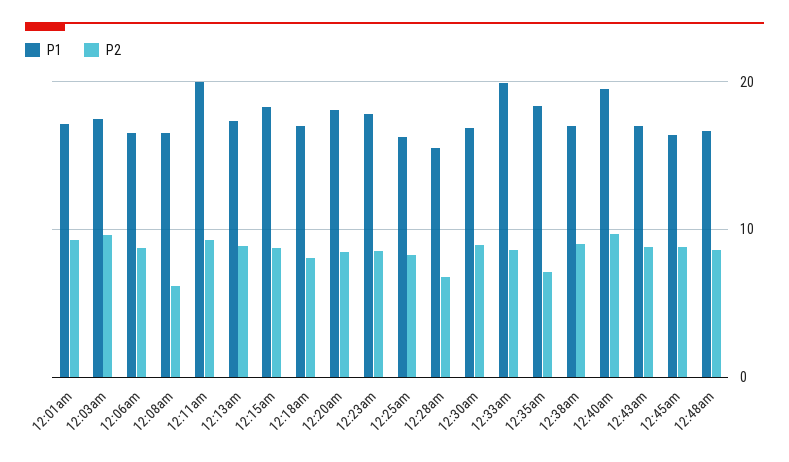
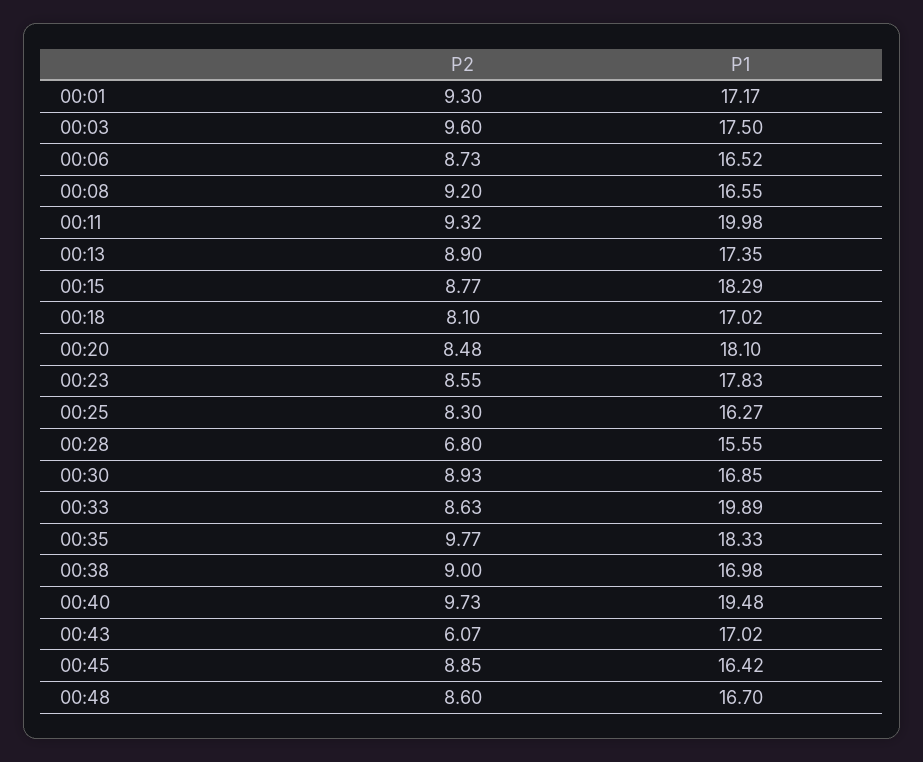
  {
    "P1": {
      "12:01am": 17.17,
      "12:03am": 17.5,
      "12:06am": 16.52,
      "12:08am": 16.55,
      "12:11am": 19.98,
      "12:13am": 17.35,
      "12:15am": 18.29,
      "12:18am": 17.02,
      "12:20am": 18.1,
      "12:23am": 17.83,
      "12:25am": 16.27,
      "12:28am": 15.55,
      "12:30am": 16.85,
      "12:33am": 19.89,
      "12:35am": 18.33,
      "12:38am": 16.98,
      "12:40am": 19.48,
      "12:43am": 17.02,
      "12:45am": 16.42,
      "12:48am": 16.7
    },
    "P2": {
      "12:01am": 9.3,
      "12:03am": 9.6,
      "12:06am": 8.73,
-     "12:08am": 6,
+     "12:08am": 9.2,
      "12:11am": 9.32,
      "12:13am": 8.9,
      "12:15am": 8.77,
      "12:18am": 8.1,
      "12:20am": 8.48,
      "12:23am": 8.55,
      "12:25am": 8.3,
      "12:28am": 6.8,
      "12:30am": 8.93,
      "12:33am": 8.63,
-     "12:35am": 7,
+     "12:35am": 9.77,
      "12:38am": 9,
      "12:40am": 9.73,
-     "12:43am": 9,
+     "12:43am": 6.07,
      "12:45am": 8.85,
      "12:48am": 8.6
    }
  }

